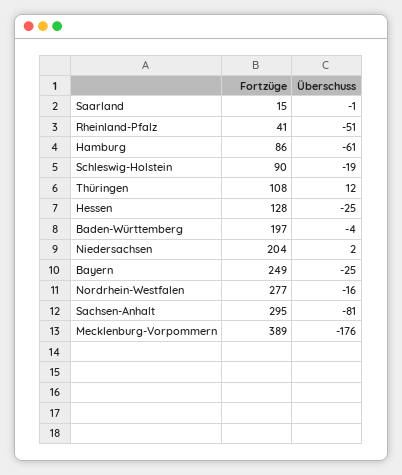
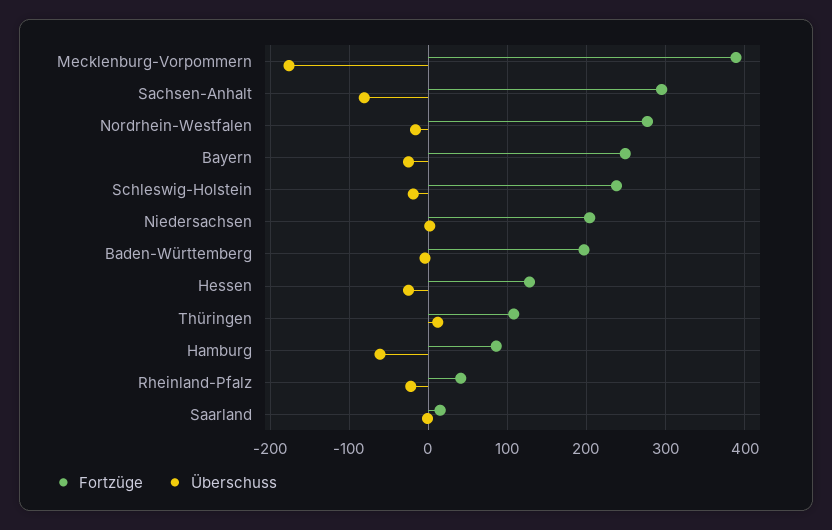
  {
    "Fortzüge": {
      "Saarland": 15,
      "Rheinland-Pfalz": 41,
      "Hamburg": 86,
-     "Schleswig-Holstein": 90,
+     "Schleswig-Holstein": 240,
      "Thüringen": 108,
      "Hessen": 128,
      "Baden-Württemberg": 197,
      "Niedersachsen": 204,
      "Bayern": 249,
      "Nordrhein-Westfalen": 277,
      "Sachsen-Anhalt": 295,
      "Mecklenburg-Vorpommern": 389
    },
    "Überschuss": {
      "Saarland": -1,
-     "Rheinland-Pfalz": -51,
+     "Rheinland-Pfalz": -20,
      "Hamburg": -61,
      "Schleswig-Holstein": -19,
      "Thüringen": 12,
      "Hessen": -25,
      "Baden-Württemberg": -4,
      "Niedersachsen": 2,
      "Bayern": -25,
      "Nordrhein-Westfalen": -16,
      "Sachsen-Anhalt": -81,
      "Mecklenburg-Vorpommern": -176
    }
  }

